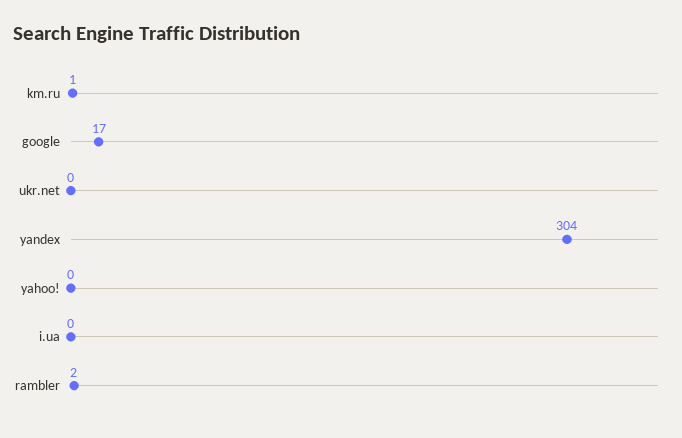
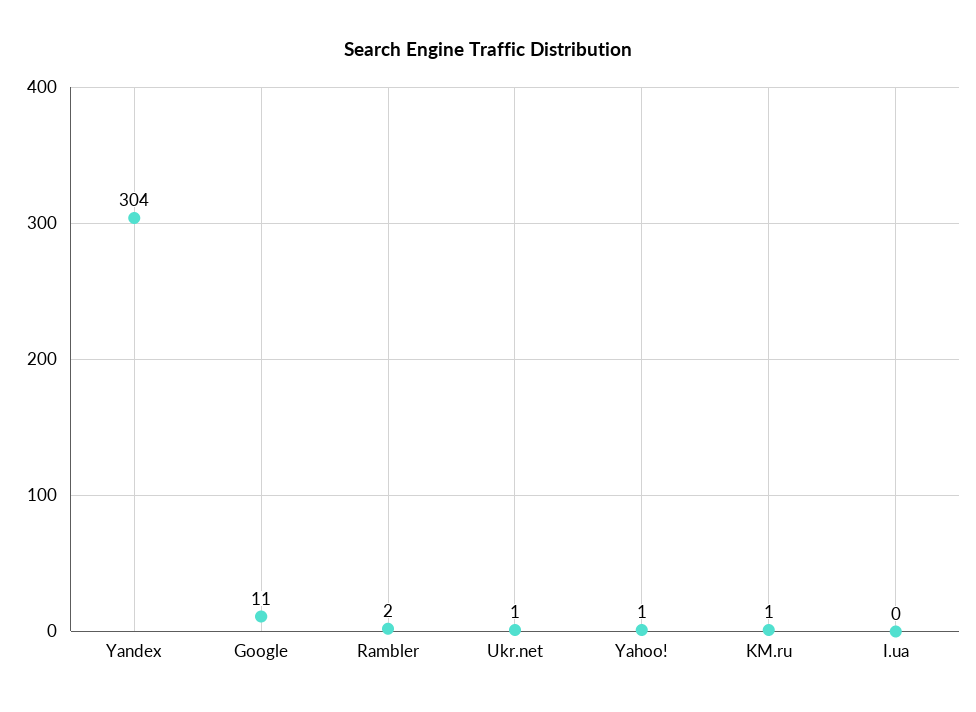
  {
    "km.ru": 1,
-   "google": 17,
+   "google": 11,
-   "ukr.net": 0,
+   "ukr.net": 1,
    "yandex": 304,
-   "yahoo!": 0,
+   "yahoo!": 1,
    "i.ua": 0,
    "rambler": 2
  }

